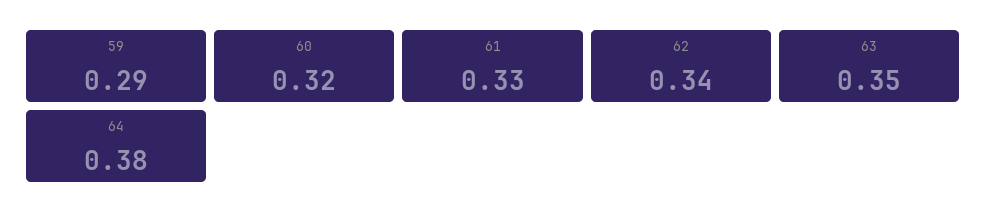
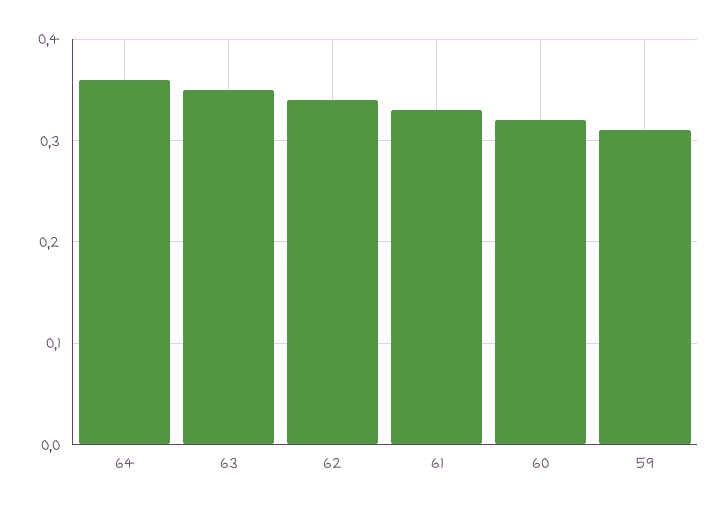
  {
-   "59": 0.29,
+   "59": 0.31,
    "60": 0.32,
    "61": 0.33,
    "62": 0.34,
    "63": 0.35,
-   "64": 0.38
+   "64": 0.36
  }

